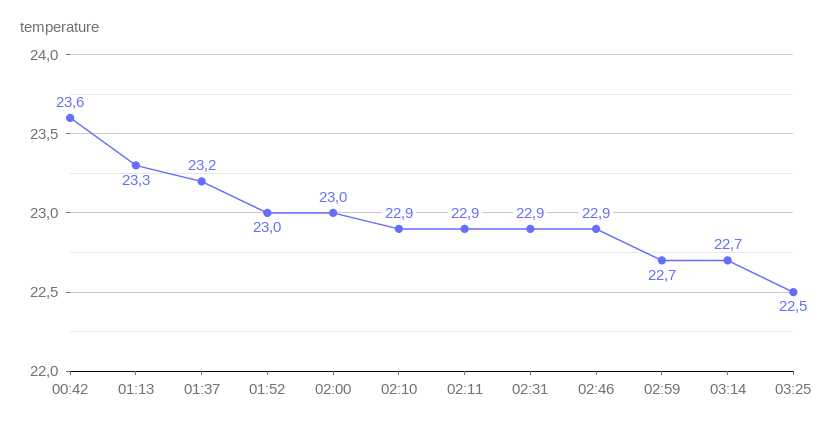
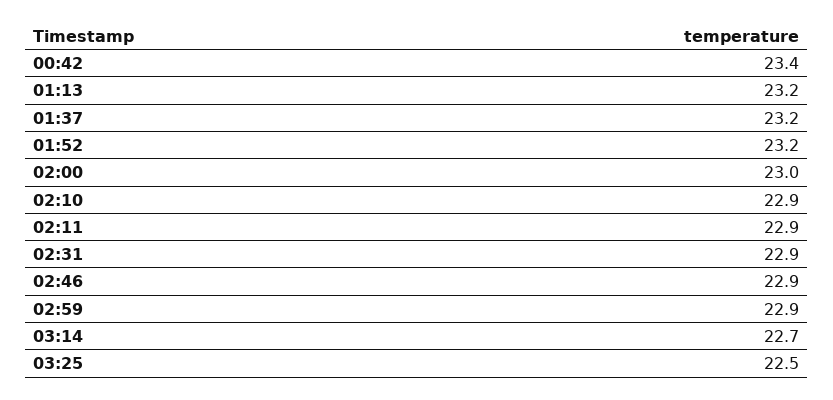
  {
-   "00:42": 23.6,
+   "00:42": 23.4,
-   "01:13": 23.3,
+   "01:13": 23.2,
    "01:37": 23.2,
-   "01:52": 23,
+   "01:52": 23.2,
    "02:00": 23,
    "02:10": 22.9,
    "02:11": 22.9,
    "02:31": 22.9,
    "02:46": 22.9,
-   "02:59": 22.7,
+   "02:59": 22.9,
    "03:14": 22.7,
    "03:25": 22.5
  }

